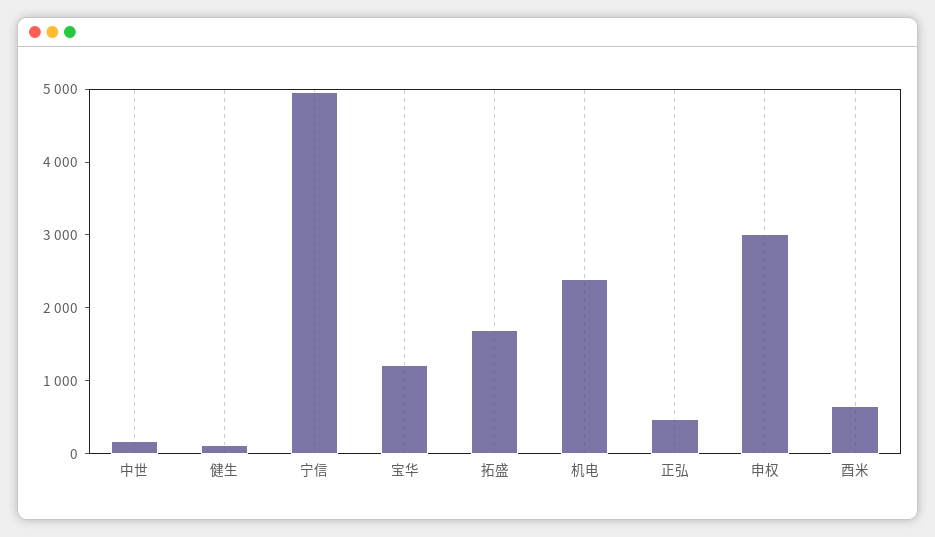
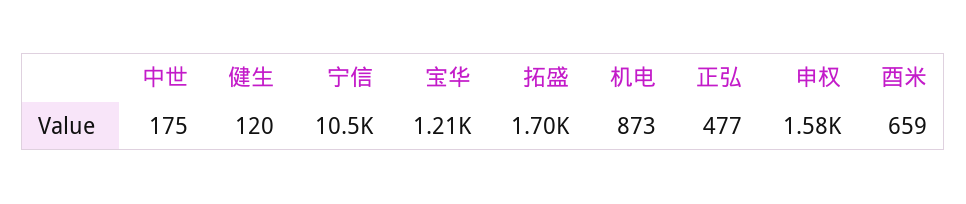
  {
    "中世": 175,
    "健生": 120,
-   "宁信": 5000,
+   "宁信": 10500,
    "宝华": 1210,
    "拓盛": 1700,
-   "机电": 2400,
+   "机电": 873,
    "正弘": 477,
-   "申权": 3000,
+   "申权": 1580,
    "酉米": 659
  }

